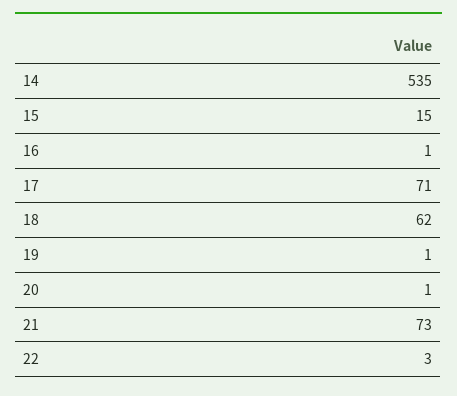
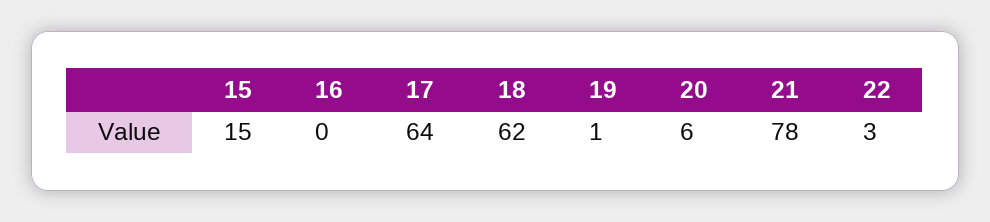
  {
-   "14": 535,
    "15": 15,
-   "16": 1,
+   "16": 0,
-   "17": 71,
+   "17": 64,
    "18": 62,
    "19": 1,
-   "20": 1,
+   "20": 6,
-   "21": 73,
+   "21": 78,
    "22": 3
  }

